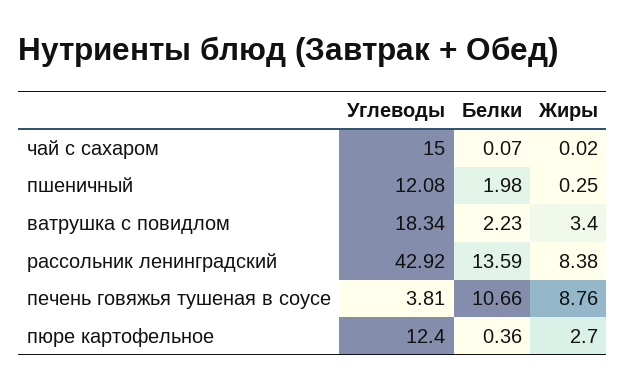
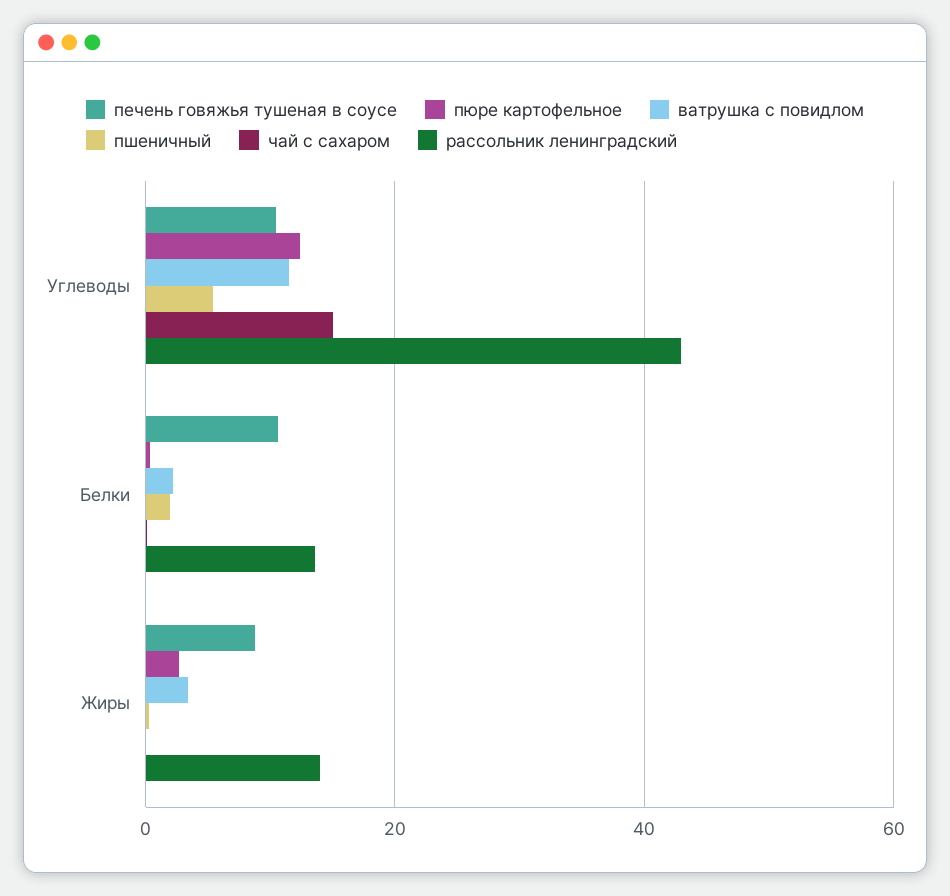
  {
    "чай с сахаром": {
      "Углеводы": 15,
      "Белки": 0.07,
      "Жиры": 0.02
    },
    "пшеничный": {
-     "Углеводы": 12.08,
+     "Углеводы": 6,
      "Белки": 1.98,
      "Жиры": 0.25
    },
    "ватрушка с повидлом": {
-     "Углеводы": 18.34,
+     "Углеводы": 12,
      "Белки": 2.23,
      "Жиры": 3.4
    },
    "рассольник ленинградский": {
      "Углеводы": 42.92,
      "Белки": 13.59,
-     "Жиры": 8.38
+     "Жиры": 14
    },
    "печень говяжья тушеная в соусе": {
-     "Углеводы": 3.81,
+     "Углеводы": 10,
      "Белки": 10.66,
      "Жиры": 8.76
    },
    "пюре картофельное": {
      "Углеводы": 12.4,
      "Белки": 0.36,
      "Жиры": 2.7
    }
  }

